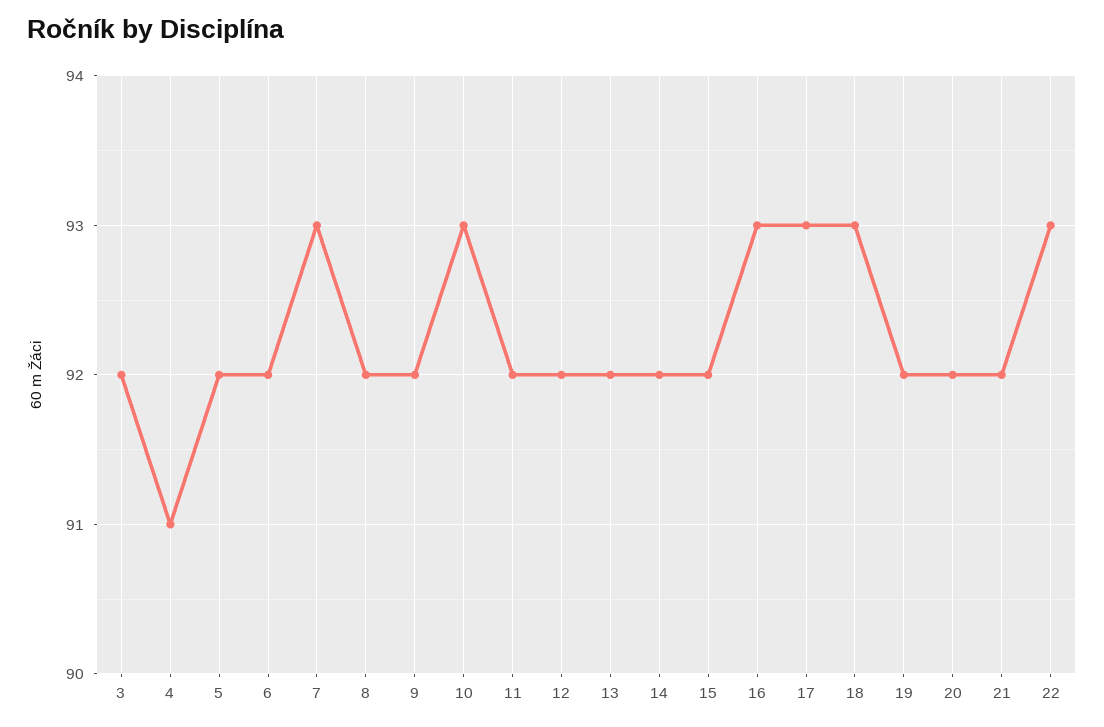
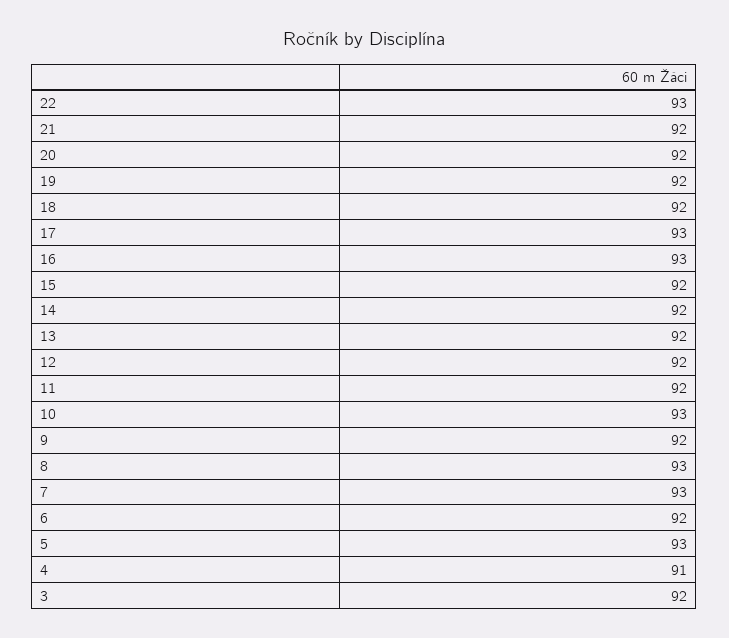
  {
    "3": 92,
    "4": 91,
-   "5": 92,
+   "5": 93,
    "6": 92,
    "7": 93,
-   "8": 92,
+   "8": 93,
    "9": 92,
    "10": 93,
    "11": 92,
    "12": 92,
    "13": 92,
    "14": 92,
    "15": 92,
    "16": 93,
    "17": 93,
-   "18": 93,
+   "18": 92,
    "19": 92,
    "20": 92,
    "21": 92,
    "22": 93
  }

